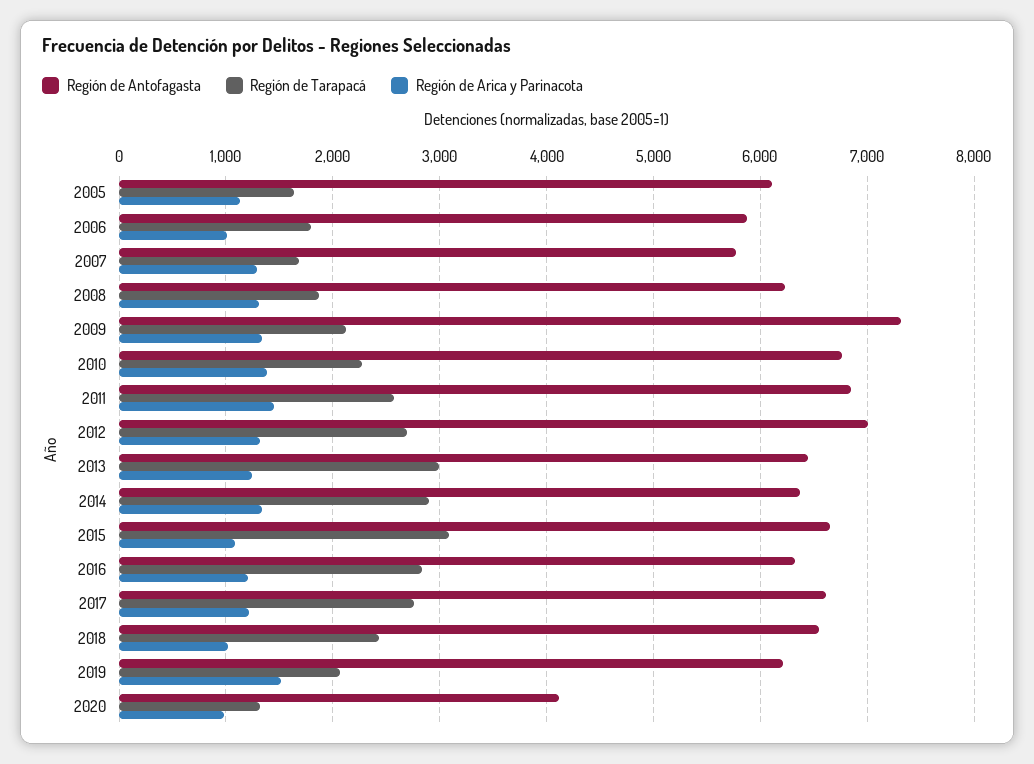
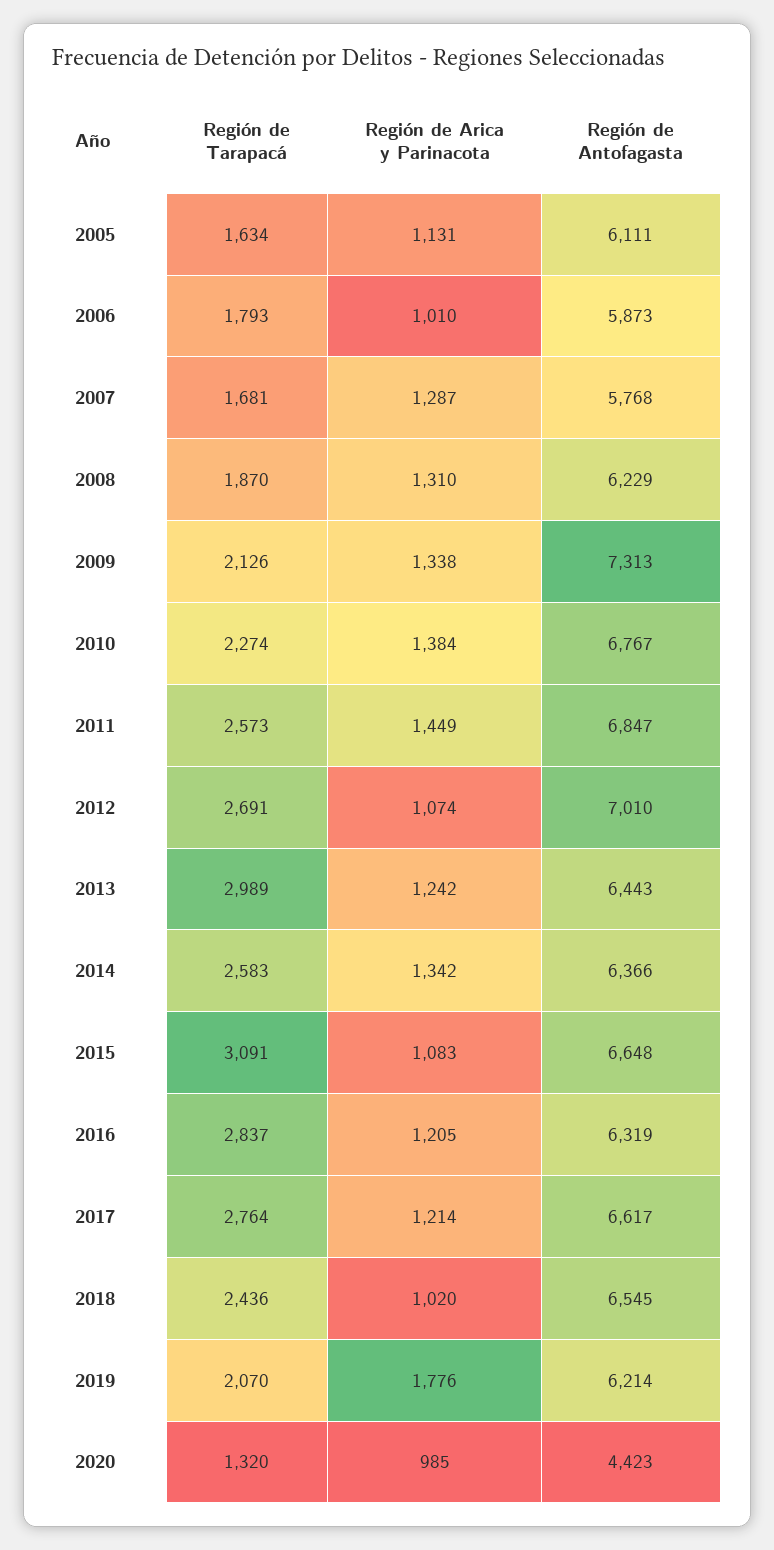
  {
    "Región de Antofagasta": {
      "2005": 6111,
      "2006": 5873,
      "2007": 5768,
      "2008": 6229,
      "2009": 7313,
      "2010": 6767,
      "2011": 6847,
      "2012": 7010,
      "2013": 6443,
      "2014": 6366,
      "2015": 6648,
      "2016": 6319,
      "2017": 6617,
      "2018": 6545,
      "2019": 6214,
-     "2020": 4100
+     "2020": 4423
    },
    "Región de Tarapacá": {
      "2005": 1634,
      "2006": 1793,
      "2007": 1681,
      "2008": 1870,
      "2009": 2126,
      "2010": 2274,
      "2011": 2573,
      "2012": 2691,
      "2013": 2989,
-     "2014": 2900,
+     "2014": 2583,
      "2015": 3091,
      "2016": 2837,
      "2017": 2764,
      "2018": 2436,
      "2019": 2070,
      "2020": 1320
    },
    "Región de Arica y Parinacota": {
      "2005": 1131,
      "2006": 1010,
      "2007": 1287,
      "2008": 1310,
      "2009": 1338,
      "2010": 1384,
      "2011": 1449,
-     "2012": 1300,
+     "2012": 1074,
      "2013": 1242,
      "2014": 1342,
      "2015": 1083,
      "2016": 1205,
      "2017": 1214,
      "2018": 1020,
-     "2019": 1500,
+     "2019": 1776,
      "2020": 985
    }
  }

